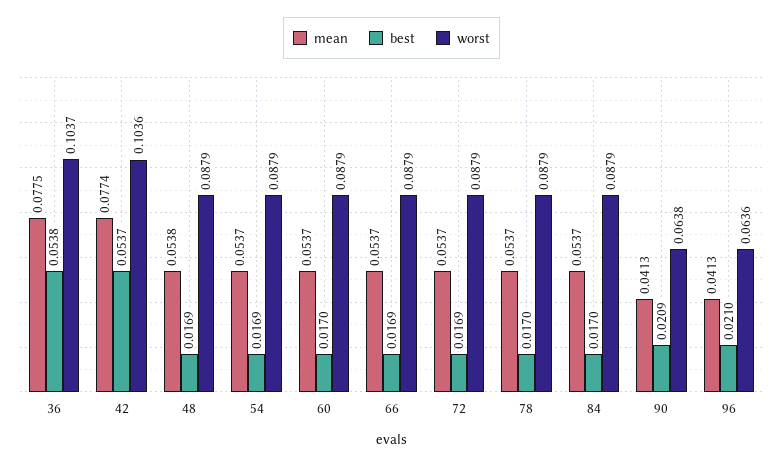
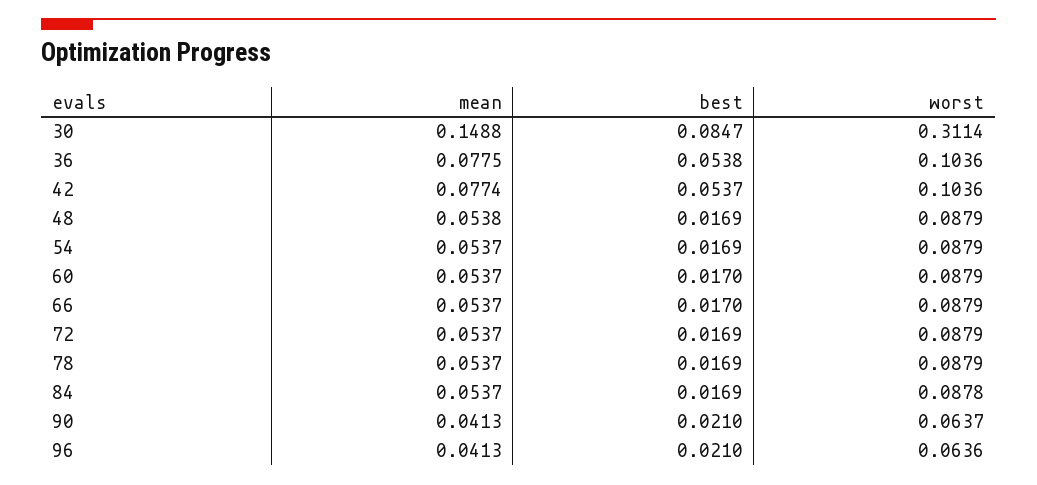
  {
    "mean": {
      "36": 0.0775,
      "42": 0.0774,
      "48": 0.0538,
      "54": 0.0537,
      "60": 0.0537,
      "66": 0.0537,
      "72": 0.0537,
      "78": 0.0537,
      "84": 0.0537,
      "90": 0.0413,
-     "96": 0.0413
+     "96": 0.0413,
+     "30": 0.1488
    },
    "best": {
      "36": 0.0538,
      "42": 0.0537,
      "48": 0.0169,
      "54": 0.0169,
      "60": 0.017,
-     "66": 0.0169,
+     "66": 0.017,
      "72": 0.0169,
-     "78": 0.017,
+     "78": 0.0169,
-     "84": 0.017,
+     "84": 0.0169,
-     "90": 0.0209,
+     "90": 0.021,
-     "96": 0.021
+     "96": 0.021,
+     "30": 0.0847
    },
    "worst": {
-     "36": 0.1037,
+     "36": 0.1036,
      "42": 0.1036,
      "48": 0.0879,
      "54": 0.0879,
      "60": 0.0879,
      "66": 0.0879,
      "72": 0.0879,
      "78": 0.0879,
-     "84": 0.0879,
+     "84": 0.0878,
-     "90": 0.0638,
+     "90": 0.0637,
-     "96": 0.0636
+     "96": 0.0636,
+     "30": 0.3114
    }
  }

